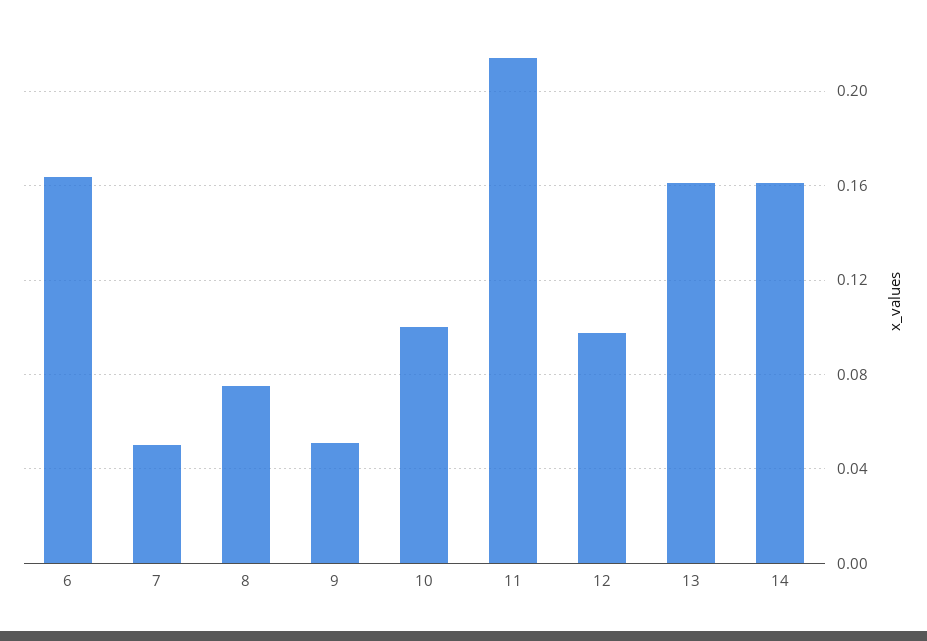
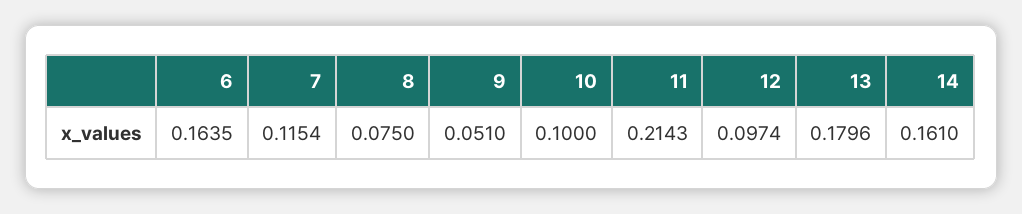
  {
    "6": 0.1635,
-   "7": 0.05,
+   "7": 0.1154,
    "8": 0.075,
    "9": 0.051,
    "10": 0.1,
    "11": 0.2143,
    "12": 0.0974,
-   "13": 0.16,
+   "13": 0.1796,
    "14": 0.161
  }

